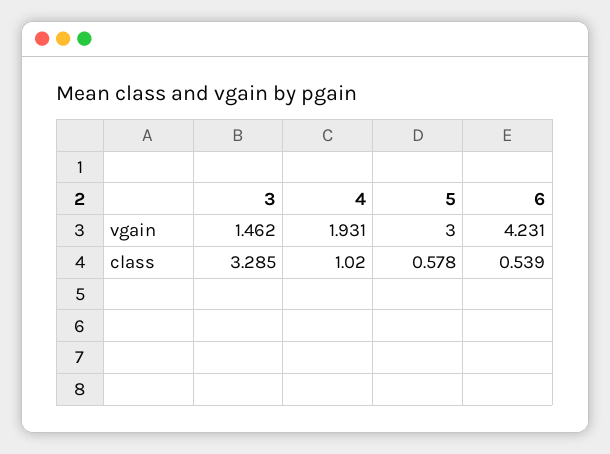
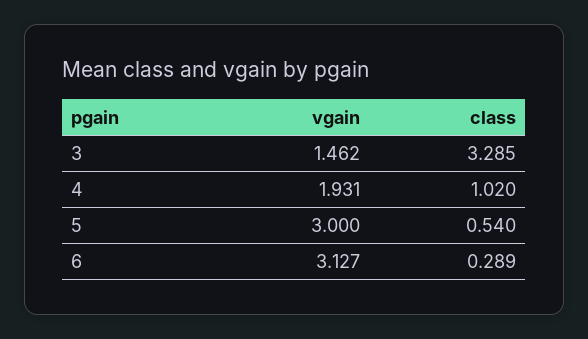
  {
    "3": {
      "vgain": 1.462,
      "class": 3.285
    },
    "4": {
      "vgain": 1.931,
      "class": 1.02
    },
    "5": {
      "vgain": 3,
-     "class": 0.578
+     "class": 0.54
    },
    "6": {
-     "vgain": 4.231,
+     "vgain": 3.127,
-     "class": 0.539
+     "class": 0.289
    }
  }

